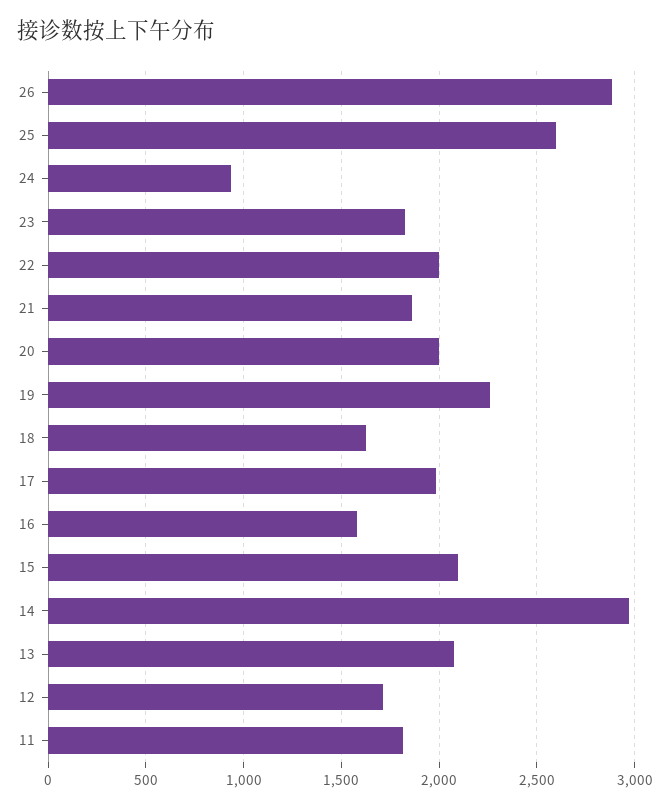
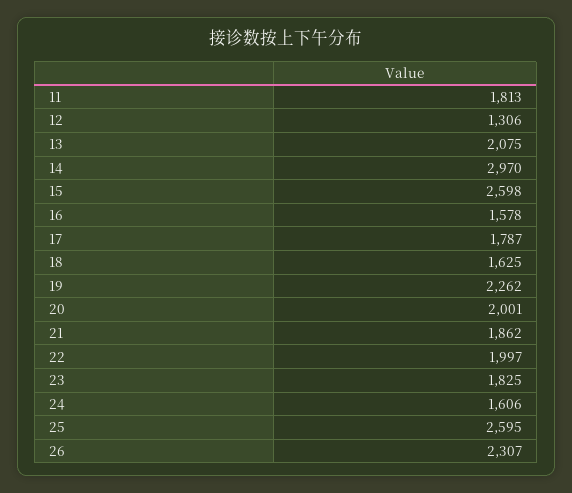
  {
-   "26": 2900,
+   "26": 2307,
    "25": 2595,
-   "24": 950,
+   "24": 1606,
    "23": 1825,
    "22": 1997,
    "21": 1862,
    "20": 2001,
    "19": 2262,
    "18": 1625,
-   "17": 2000,
+   "17": 1787,
    "16": 1578,
-   "15": 2100,
+   "15": 2598,
    "14": 2970,
    "13": 2075,
-   "12": 1700,
+   "12": 1306,
    "11": 1813
  }

